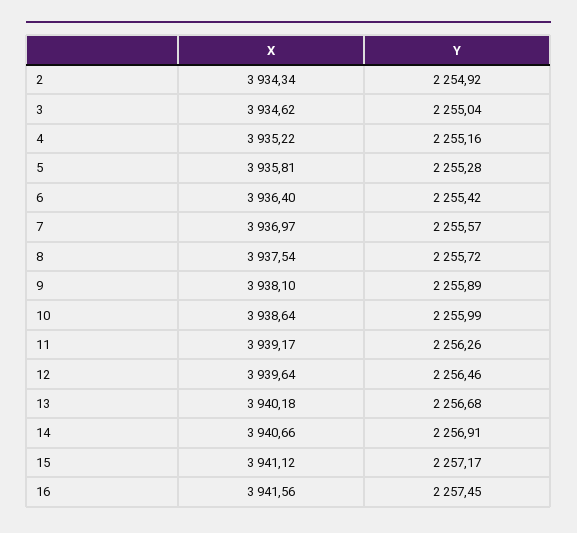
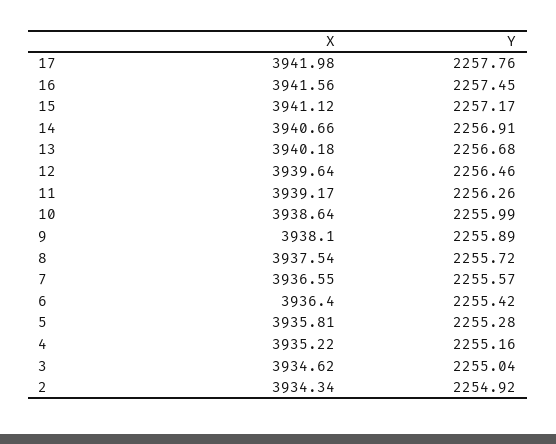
  {
    "X": {
      "2": 3934.34,
      "3": 3934.62,
      "4": 3935.22,
      "5": 3935.81,
      "6": 3936.4,
-     "7": 3936.97,
+     "7": 3936.55,
      "8": 3937.54,
      "9": 3938.1,
      "10": 3938.64,
      "11": 3939.17,
      "12": 3939.64,
      "13": 3940.18,
      "14": 3940.66,
      "15": 3941.12,
-     "16": 3941.56
+     "16": 3941.56,
+     "17": 3941.98
    },
    "Y": {
      "2": 2254.92,
      "3": 2255.04,
      "4": 2255.16,
      "5": 2255.28,
      "6": 2255.42,
      "7": 2255.57,
      "8": 2255.72,
      "9": 2255.89,
      "10": 2255.99,
      "11": 2256.26,
      "12": 2256.46,
      "13": 2256.68,
      "14": 2256.91,
      "15": 2257.17,
-     "16": 2257.45
+     "16": 2257.45,
+     "17": 2257.76
    }
  }

